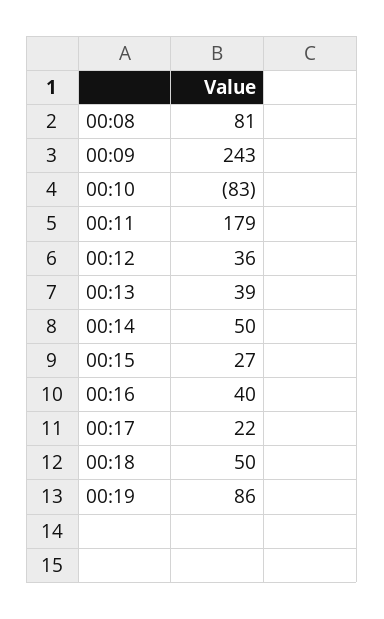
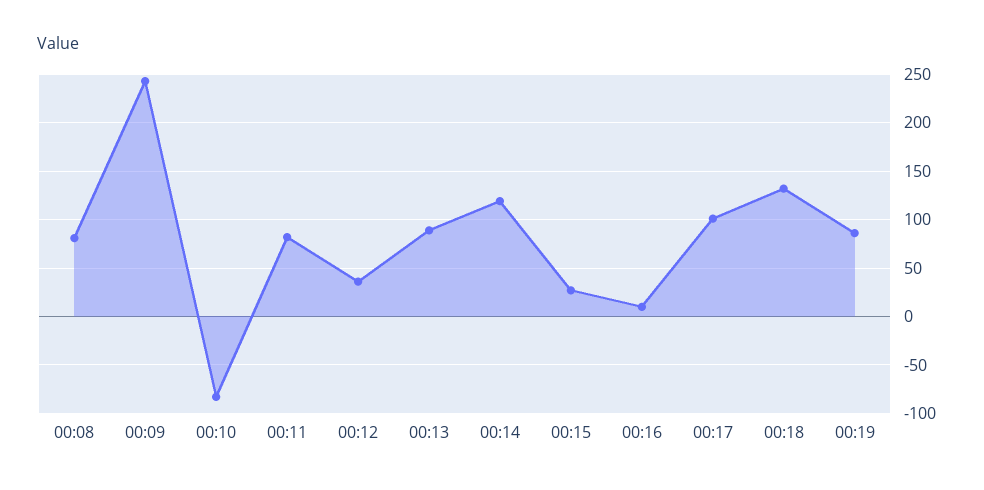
  {
    "00:08": 81,
    "00:09": 243,
    "00:10": -83,
-   "00:11": 179,
+   "00:11": 80,
    "00:12": 36,
-   "00:13": 39,
+   "00:13": 90,
-   "00:14": 50,
+   "00:14": 120,
    "00:15": 27,
-   "00:16": 40,
+   "00:16": 10,
-   "00:17": 22,
+   "00:17": 100,
-   "00:18": 50,
+   "00:18": 130,
    "00:19": 86
  }

